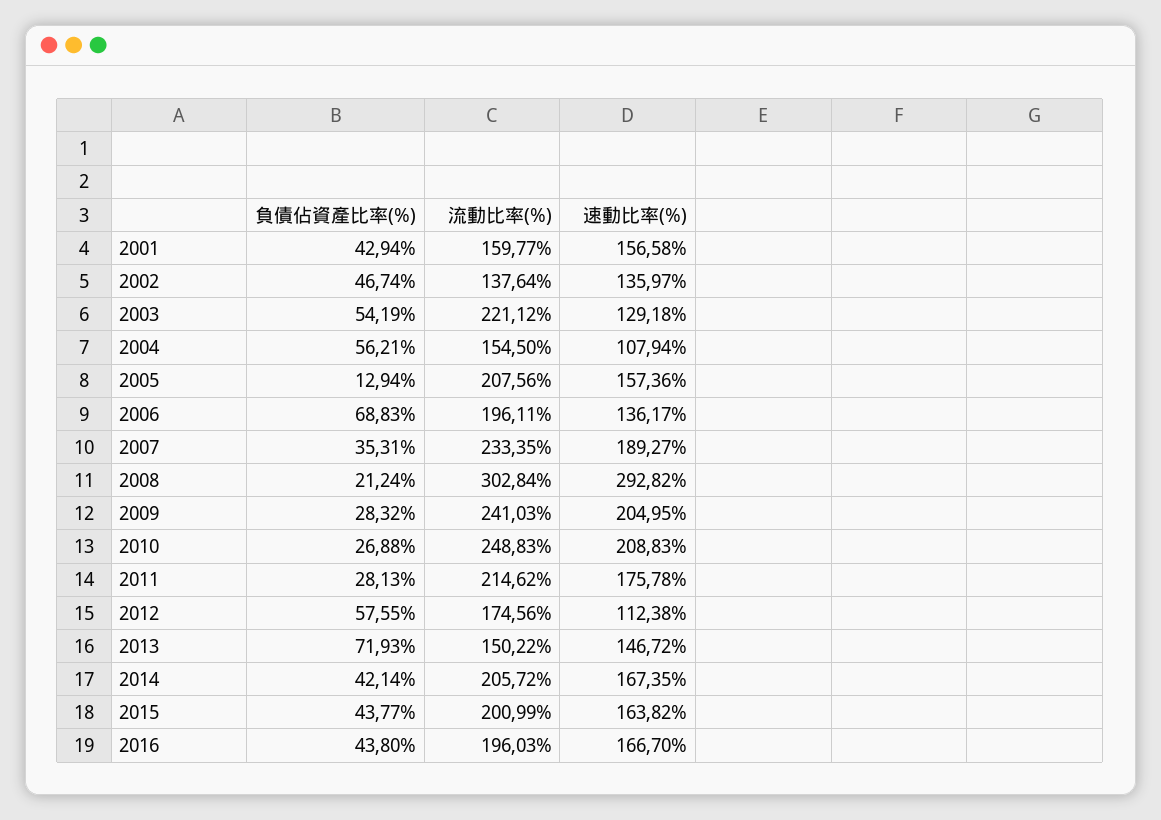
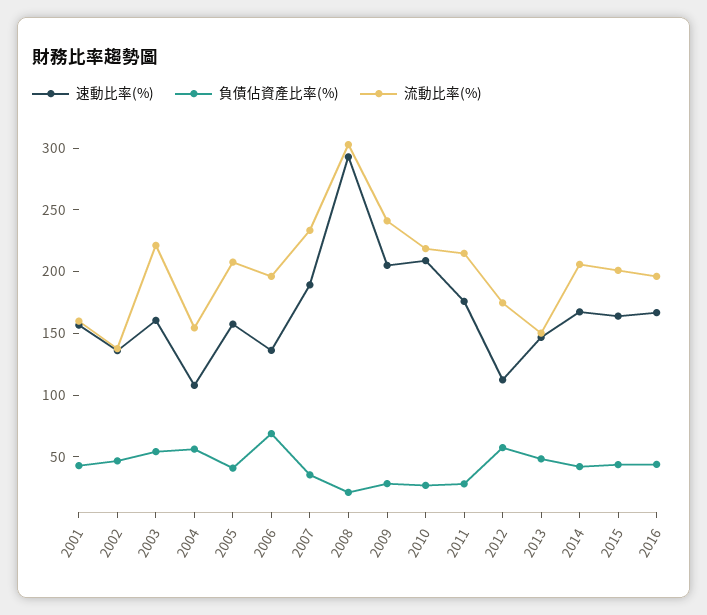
  {
    "負債佔資產比率(%)": {
      "2001": 42.94,
      "2002": 46.74,
      "2003": 54.19,
      "2004": 56.21,
-     "2005": 12.94,
+     "2005": 40,
      "2006": 68.83,
      "2007": 35.31,
      "2008": 21.24,
      "2009": 28.32,
      "2010": 26.88,
      "2011": 28.13,
      "2012": 57.55,
-     "2013": 71.93,
+     "2013": 50,
      "2014": 42.14,
      "2015": 43.77,
      "2016": 43.8
    },
    "流動比率(%)": {
      "2001": 159.77,
      "2002": 137.64,
      "2003": 221.12,
      "2004": 154.5,
      "2005": 207.56,
      "2006": 196.11,
      "2007": 233.35,
      "2008": 302.84,
      "2009": 241.03,
-     "2010": 248.83,
+     "2010": 220,
      "2011": 214.62,
      "2012": 174.56,
      "2013": 150.22,
      "2014": 205.72,
      "2015": 200.99,
      "2016": 196.03
    },
    "速動比率(%)": {
      "2001": 156.58,
      "2002": 135.97,
-     "2003": 129.18,
+     "2003": 160,
      "2004": 107.94,
      "2005": 157.36,
      "2006": 136.17,
      "2007": 189.27,
      "2008": 292.82,
      "2009": 204.95,
      "2010": 208.83,
      "2011": 175.78,
      "2012": 112.38,
      "2013": 146.72,
      "2014": 167.35,
      "2015": 163.82,
      "2016": 166.7
    }
  }

